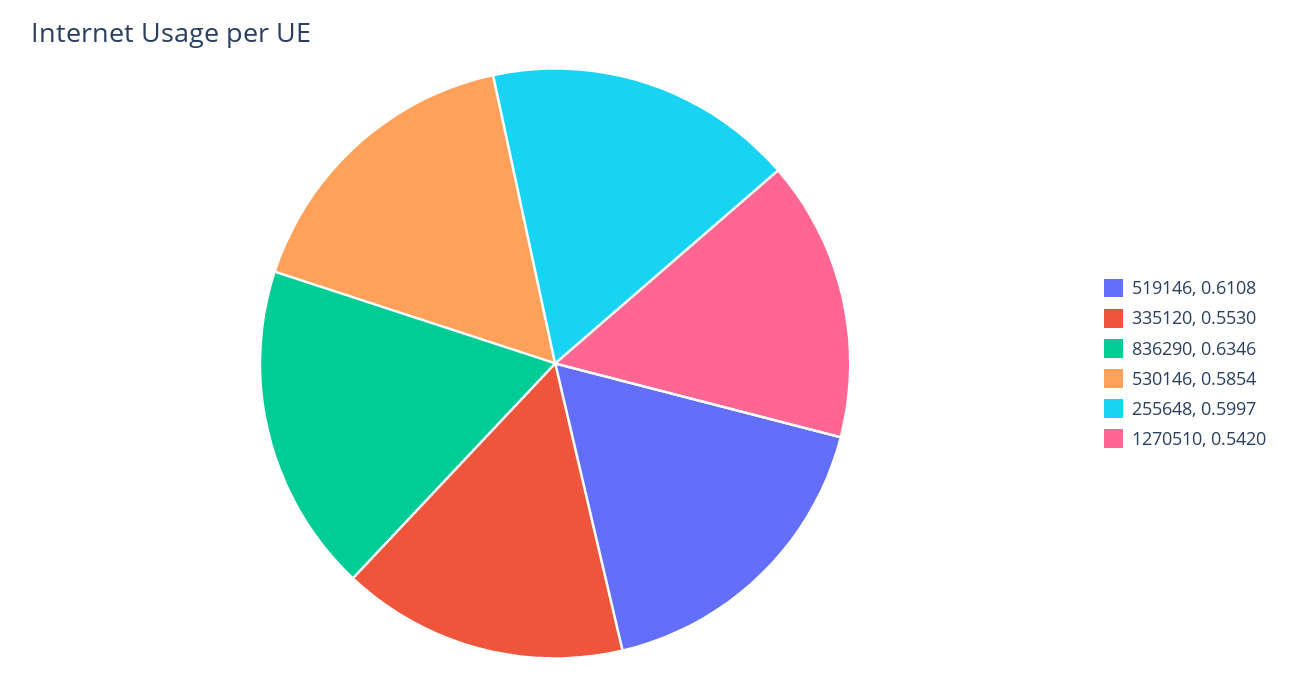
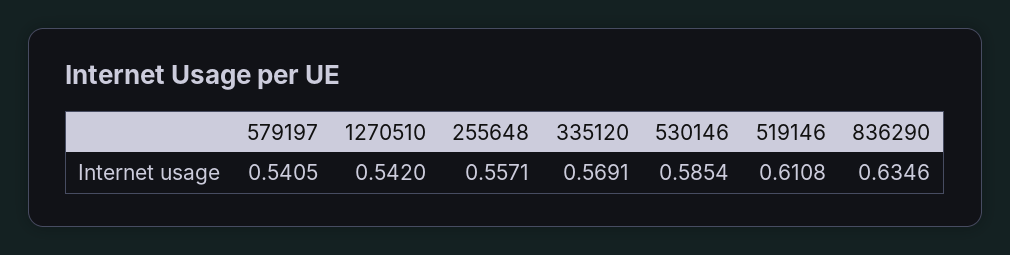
  {
    "519146": 0.6108,
-   "335120": 0.553,
+   "335120": 0.5691,
    "836290": 0.6346,
    "530146": 0.5854,
-   "255648": 0.5997,
+   "255648": 0.5571,
-   "1270510": 0.542
+   "1270510": 0.542,
+   "579197": 0.5405
  }

